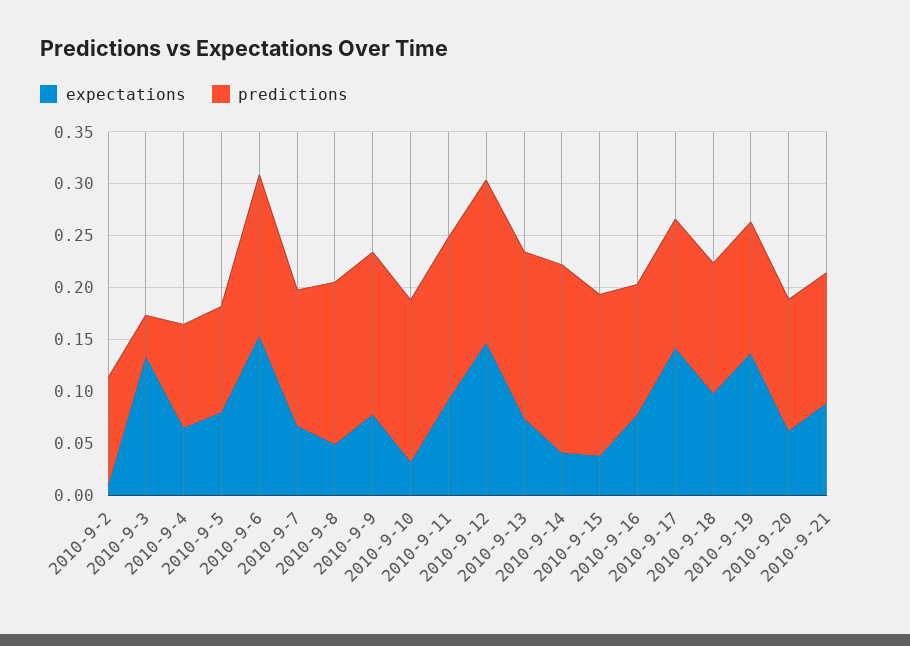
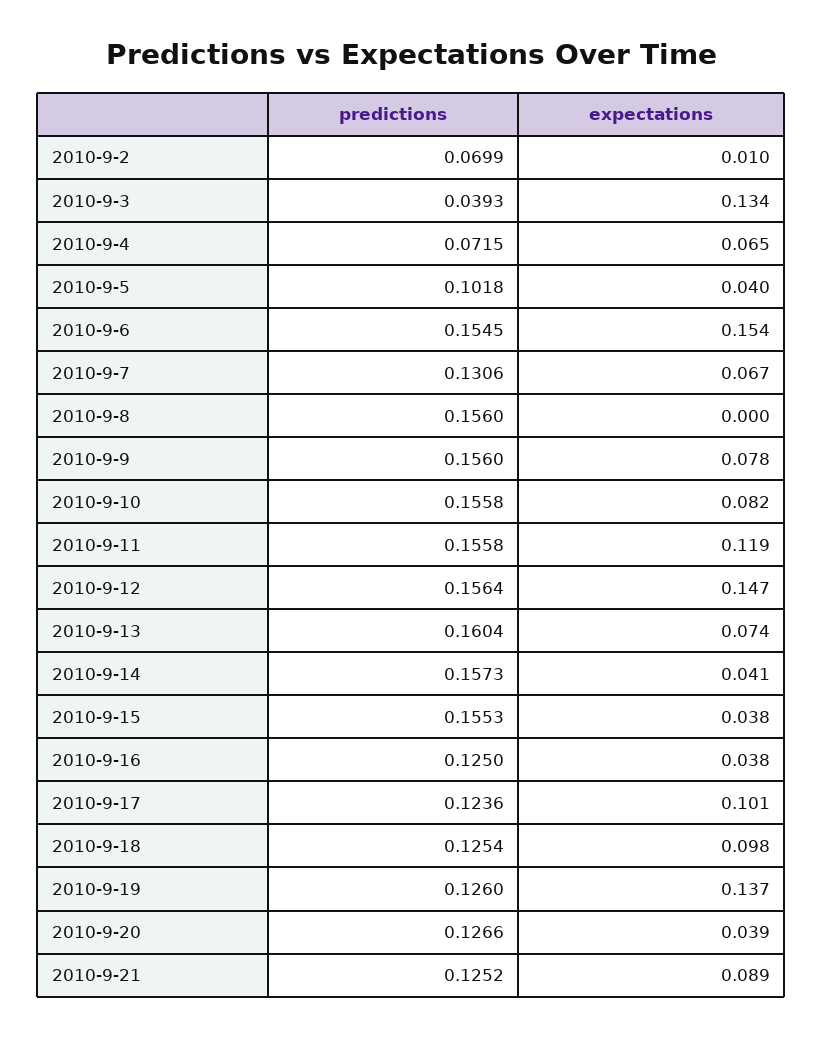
  {
    "expectations": {
      "2010-9-2": 0.01,
      "2010-9-3": 0.134,
      "2010-9-4": 0.065,
-     "2010-9-5": 0.08,
+     "2010-9-5": 0.04,
      "2010-9-6": 0.154,
      "2010-9-7": 0.067,
-     "2010-9-8": 0.05,
+     "2010-9-8": 0,
      "2010-9-9": 0.078,
-     "2010-9-10": 0.03,
+     "2010-9-10": 0.082,
-     "2010-9-11": 0.09,
+     "2010-9-11": 0.119,
      "2010-9-12": 0.147,
      "2010-9-13": 0.074,
      "2010-9-14": 0.041,
      "2010-9-15": 0.038,
-     "2010-9-16": 0.08,
+     "2010-9-16": 0.038,
-     "2010-9-17": 0.14,
+     "2010-9-17": 0.101,
      "2010-9-18": 0.098,
      "2010-9-19": 0.137,
-     "2010-9-20": 0.06,
+     "2010-9-20": 0.039,
      "2010-9-21": 0.089
    },
    "predictions": {
-     "2010-9-2": 0.1,
+     "2010-9-2": 0.0699,
      "2010-9-3": 0.0393,
-     "2010-9-4": 0.1,
+     "2010-9-4": 0.0715,
      "2010-9-5": 0.1018,
      "2010-9-6": 0.1545,
      "2010-9-7": 0.1306,
      "2010-9-8": 0.156,
      "2010-9-9": 0.156,
      "2010-9-10": 0.1558,
      "2010-9-11": 0.1558,
      "2010-9-12": 0.1564,
      "2010-9-13": 0.1604,
-     "2010-9-14": 0.18,
+     "2010-9-14": 0.1573,
      "2010-9-15": 0.1553,
      "2010-9-16": 0.125,
      "2010-9-17": 0.1236,
      "2010-9-18": 0.1254,
      "2010-9-19": 0.126,
      "2010-9-20": 0.1266,
      "2010-9-21": 0.1252
    }
  }

